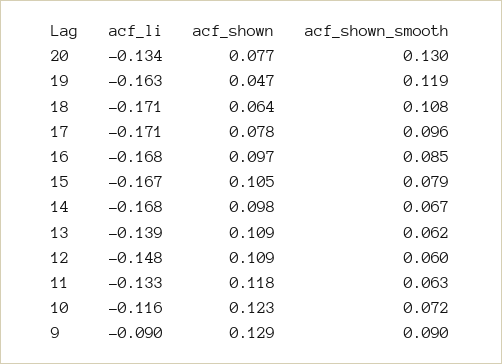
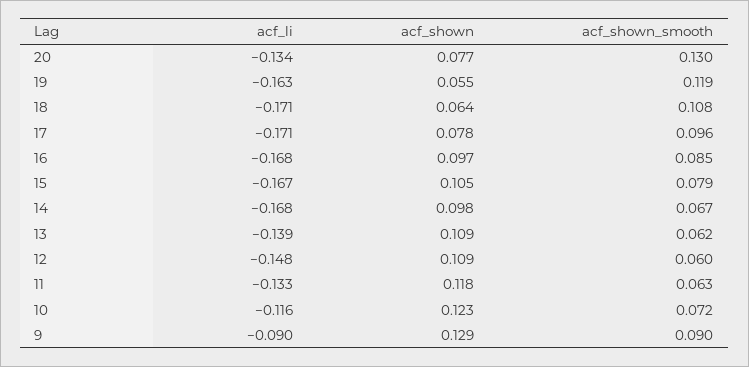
  {
    "acf_li": {
      "20": -0.134,
      "19": -0.163,
      "18": -0.171,
      "17": -0.171,
      "16": -0.168,
      "15": -0.167,
      "14": -0.168,
      "13": -0.139,
      "12": -0.148,
      "11": -0.133,
      "10": -0.116,
      "9": -0.09
    },
    "acf_shown": {
      "20": 0.077,
-     "19": 0.047,
+     "19": 0.055,
      "18": 0.064,
      "17": 0.078,
      "16": 0.097,
      "15": 0.105,
      "14": 0.098,
      "13": 0.109,
      "12": 0.109,
      "11": 0.118,
      "10": 0.123,
      "9": 0.129
    },
    "acf_shown_smooth": {
      "20": 0.13,
      "19": 0.119,
      "18": 0.108,
      "17": 0.096,
      "16": 0.085,
      "15": 0.079,
      "14": 0.067,
      "13": 0.062,
      "12": 0.06,
      "11": 0.063,
      "10": 0.072,
      "9": 0.09
    }
  }

